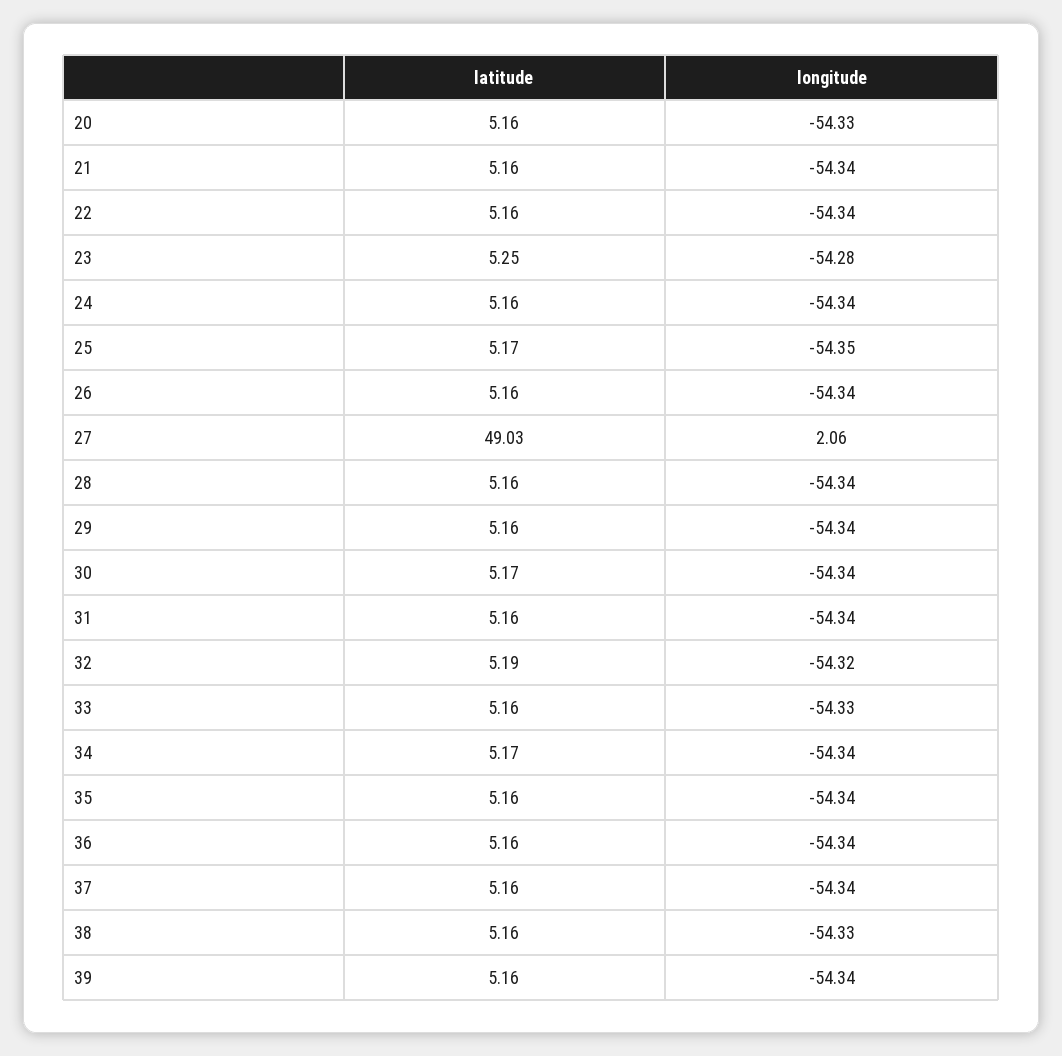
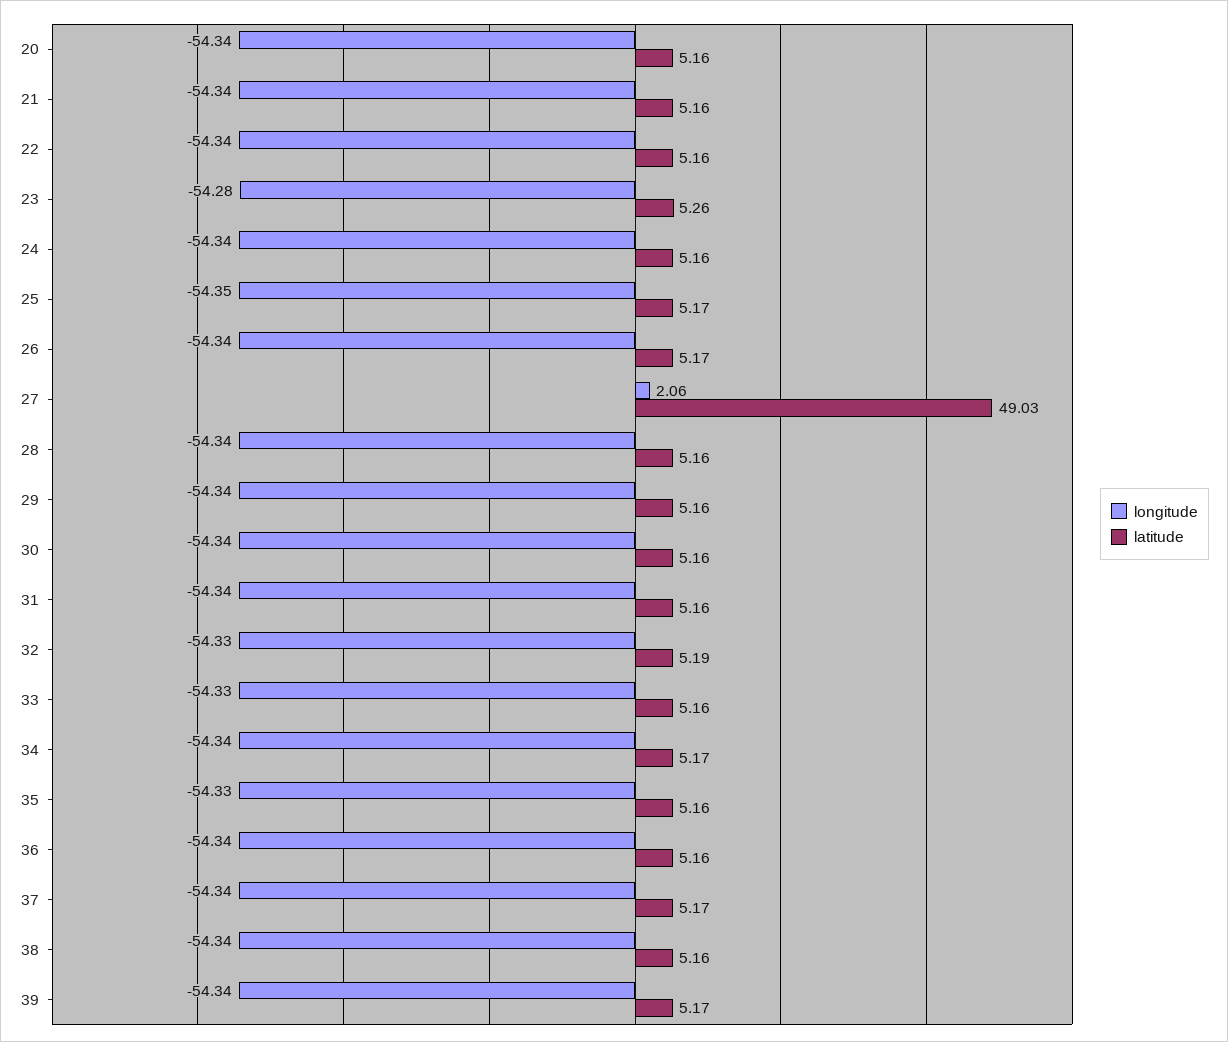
  {
    "latitude": {
      "20": 5.16,
      "21": 5.16,
      "22": 5.16,
-     "23": 5.25,
+     "23": 5.26,
      "24": 5.16,
      "25": 5.17,
-     "26": 5.16,
+     "26": 5.17,
      "27": 49.03,
      "28": 5.16,
      "29": 5.16,
-     "30": 5.17,
+     "30": 5.16,
      "31": 5.16,
      "32": 5.19,
      "33": 5.16,
      "34": 5.17,
      "35": 5.16,
      "36": 5.16,
-     "37": 5.16,
+     "37": 5.17,
      "38": 5.16,
-     "39": 5.16
+     "39": 5.17
    },
    "longitude": {
-     "20": -54.33,
+     "20": -54.34,
      "21": -54.34,
      "22": -54.34,
      "23": -54.28,
      "24": -54.34,
      "25": -54.35,
      "26": -54.34,
      "27": 2.06,
      "28": -54.34,
      "29": -54.34,
      "30": -54.34,
      "31": -54.34,
-     "32": -54.32,
+     "32": -54.33,
      "33": -54.33,
      "34": -54.34,
-     "35": -54.34,
+     "35": -54.33,
      "36": -54.34,
      "37": -54.34,
-     "38": -54.33,
+     "38": -54.34,
      "39": -54.34
    }
  }

